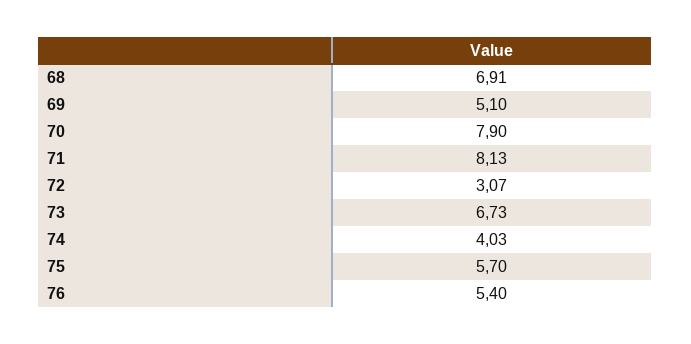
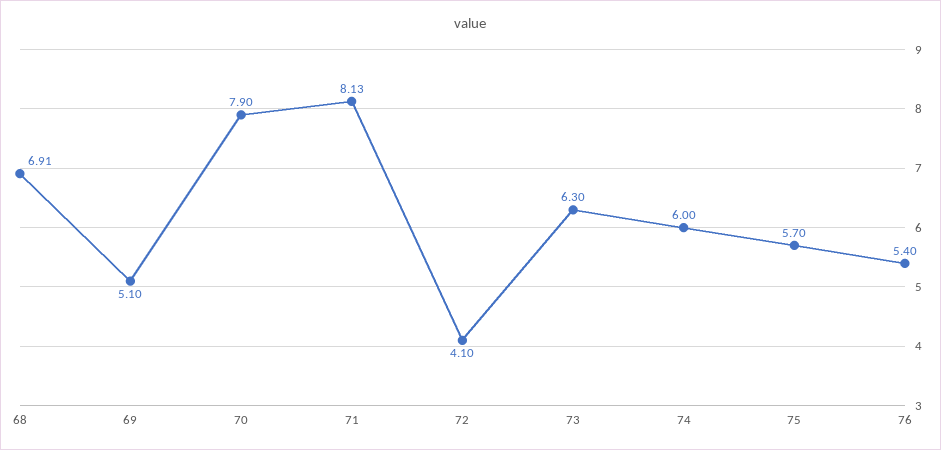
  {
    "68": 6.91,
    "69": 5.1,
    "70": 7.9,
    "71": 8.13,
-   "72": 3.07,
+   "72": 4.1,
-   "73": 6.73,
+   "73": 6.3,
-   "74": 4.03,
+   "74": 6,
    "75": 5.7,
    "76": 5.4
  }

